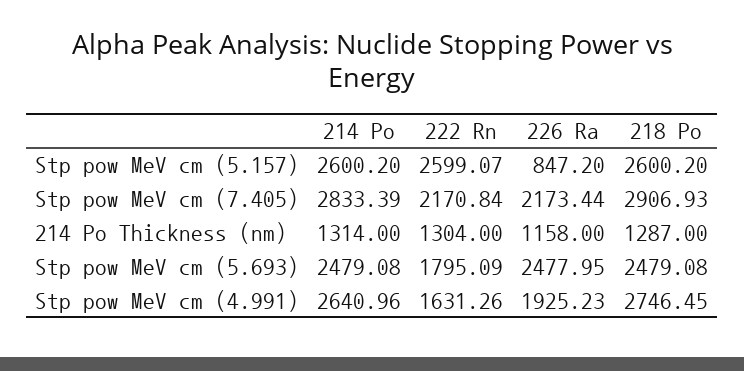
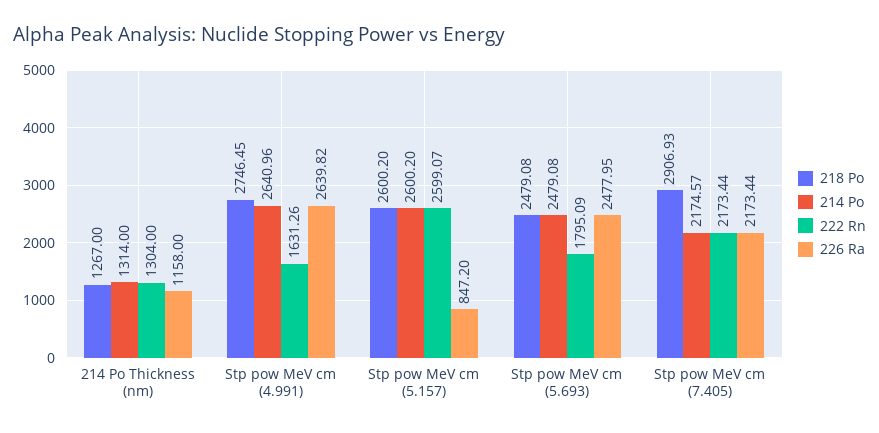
  {
    "214 Po": {
      "Stp pow MeV cm (5.157)": 2600.2,
-     "Stp pow MeV cm (7.405)": 2833.39,
+     "Stp pow MeV cm (7.405)": 2174.57,
      "214 Po Thickness (nm)": 1314,
      "Stp pow MeV cm (5.693)": 2479.08,
      "Stp pow MeV cm (4.991)": 2640.96
    },
    "222 Rn": {
      "Stp pow MeV cm (5.157)": 2599.07,
-     "Stp pow MeV cm (7.405)": 2170.84,
+     "Stp pow MeV cm (7.405)": 2173.44,
      "214 Po Thickness (nm)": 1304,
      "Stp pow MeV cm (5.693)": 1795.09,
      "Stp pow MeV cm (4.991)": 1631.26
    },
    "226 Ra": {
      "Stp pow MeV cm (5.157)": 847.2,
      "Stp pow MeV cm (7.405)": 2173.44,
      "214 Po Thickness (nm)": 1158,
      "Stp pow MeV cm (5.693)": 2477.95,
-     "Stp pow MeV cm (4.991)": 1925.23
+     "Stp pow MeV cm (4.991)": 2639.82
    },
    "218 Po": {
      "Stp pow MeV cm (5.157)": 2600.2,
      "Stp pow MeV cm (7.405)": 2906.93,
-     "214 Po Thickness (nm)": 1287,
+     "214 Po Thickness (nm)": 1267,
      "Stp pow MeV cm (5.693)": 2479.08,
      "Stp pow MeV cm (4.991)": 2746.45
    }
  }

